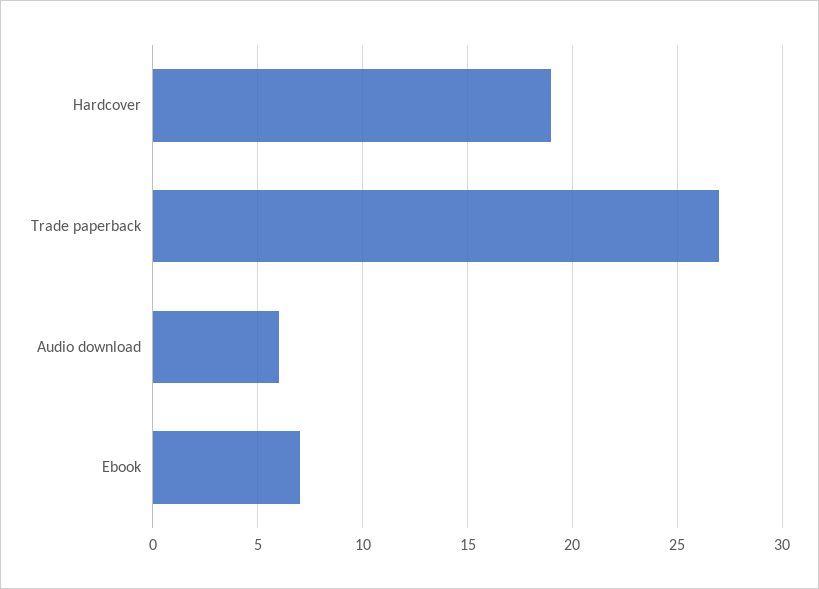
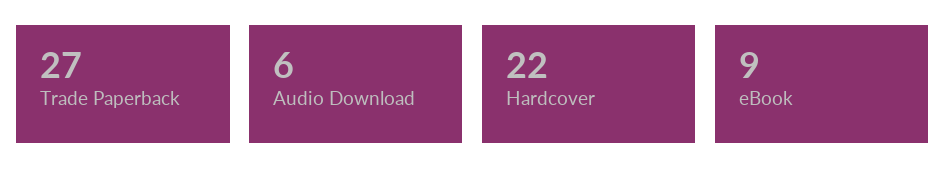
  {
-   "Hardcover": 19,
+   "Hardcover": 22,
    "Trade paperback": 27,
    "Audio download": 6,
-   "Ebook": 7
+   "Ebook": 9
  }

